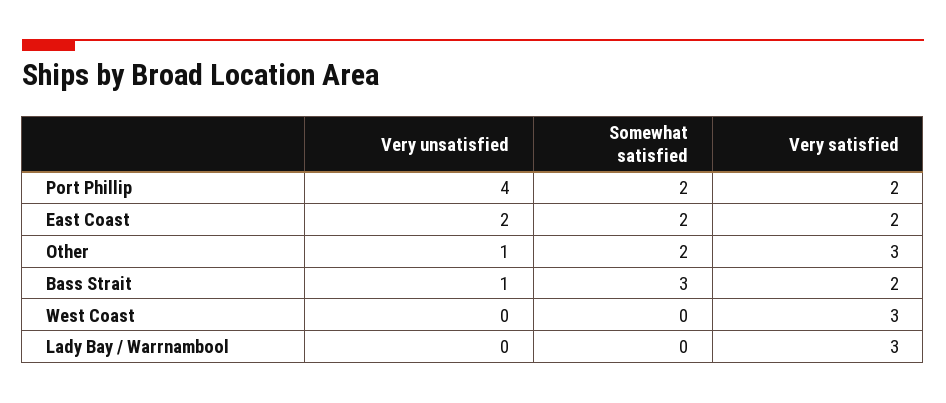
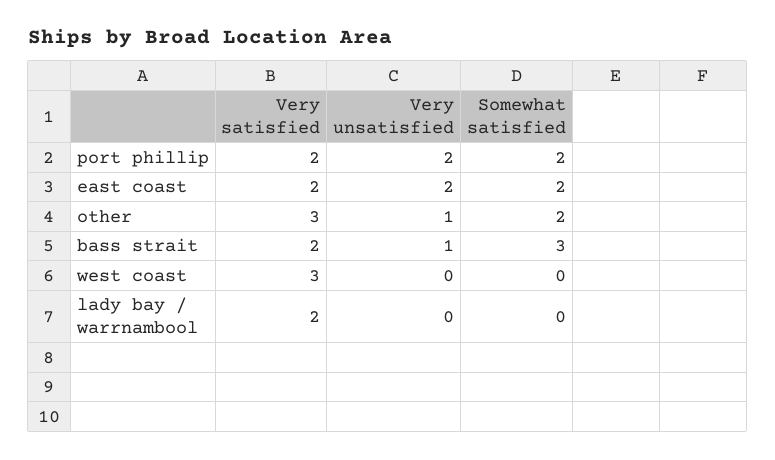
  {
    "Very unsatisfied": {
-     "Port Phillip": 4,
+     "Port Phillip": 2,
      "East Coast": 2,
      "Other": 1,
      "Bass Strait": 1,
      "West Coast": 0,
      "Lady Bay / Warrnambool": 0
    },
    "Somewhat satisfied": {
      "Port Phillip": 2,
      "East Coast": 2,
      "Other": 2,
      "Bass Strait": 3,
      "West Coast": 0,
      "Lady Bay / Warrnambool": 0
    },
    "Very satisfied": {
      "Port Phillip": 2,
      "East Coast": 2,
      "Other": 3,
      "Bass Strait": 2,
      "West Coast": 3,
-     "Lady Bay / Warrnambool": 3
+     "Lady Bay / Warrnambool": 2
    }
  }

